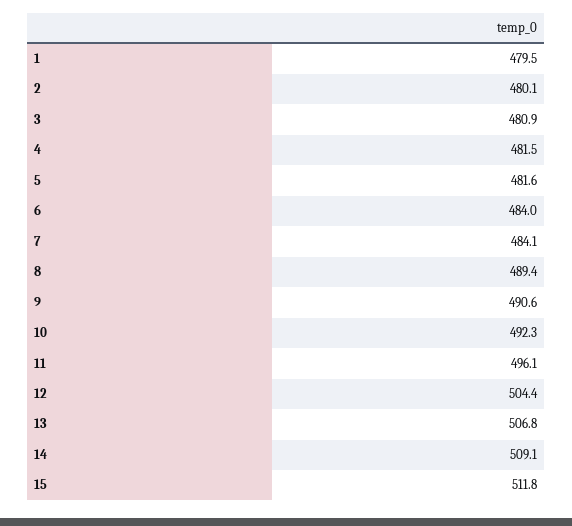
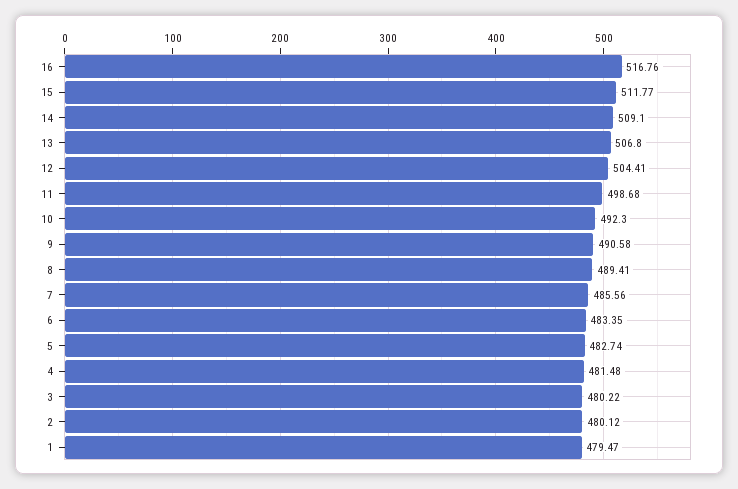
  {
    "1": 479.47,
    "2": 480.12,
-   "3": 480.9,
+   "3": 480.22,
    "4": 481.48,
-   "5": 481.6,
+   "5": 482.74,
-   "6": 484,
+   "6": 483.35,
-   "7": 484.1,
+   "7": 485.56,
    "8": 489.41,
    "9": 490.58,
    "10": 492.3,
-   "11": 496.1,
+   "11": 498.68,
    "12": 504.41,
    "13": 506.8,
    "14": 509.1,
-   "15": 511.77
+   "15": 511.77,
+   "16": 516.76
  }

